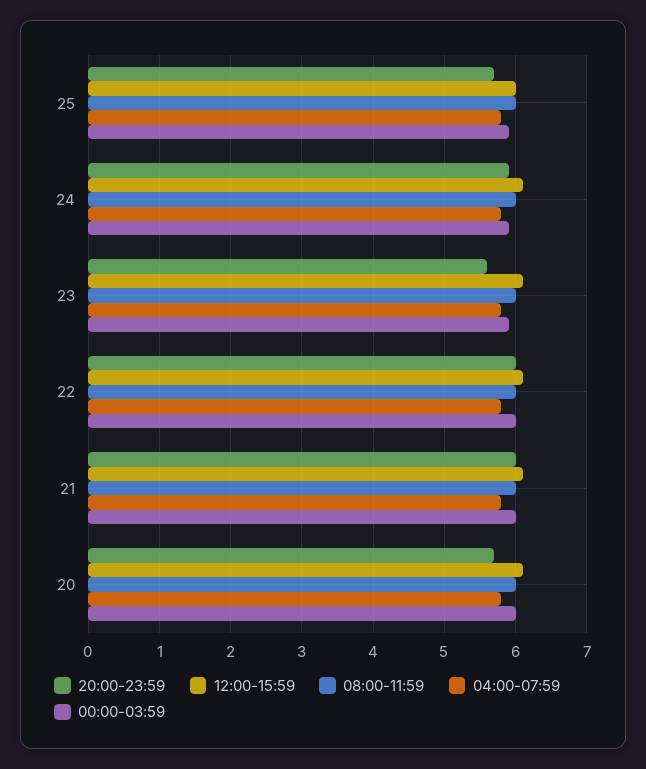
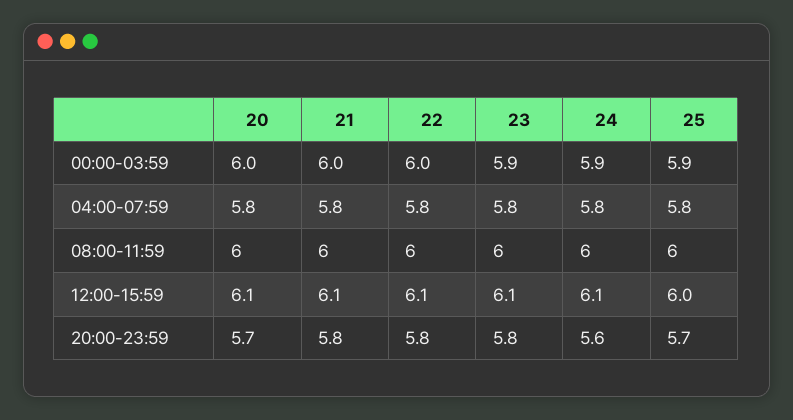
  {
    "20:00-23:59": {
      "25": 5.7,
-     "24": 5.9,
+     "24": 5.6,
-     "23": 5.6,
+     "23": 5.8,
-     "22": 6,
+     "22": 5.8,
-     "21": 6,
+     "21": 5.8,
      "20": 5.7
    },
    "12:00-15:59": {
      "25": 6,
      "24": 6.1,
      "23": 6.1,
      "22": 6.1,
      "21": 6.1,
      "20": 6.1
    },
    "08:00-11:59": {
      "25": 6,
      "24": 6,
      "23": 6,
      "22": 6,
      "21": 6,
      "20": 6
    },
    "04:00-07:59": {
      "25": 5.8,
      "24": 5.8,
      "23": 5.8,
      "22": 5.8,
      "21": 5.8,
      "20": 5.8
    },
    "00:00-03:59": {
      "25": 5.9,
      "24": 5.9,
      "23": 5.9,
      "22": 6,
      "21": 6,
      "20": 6
    }
  }

